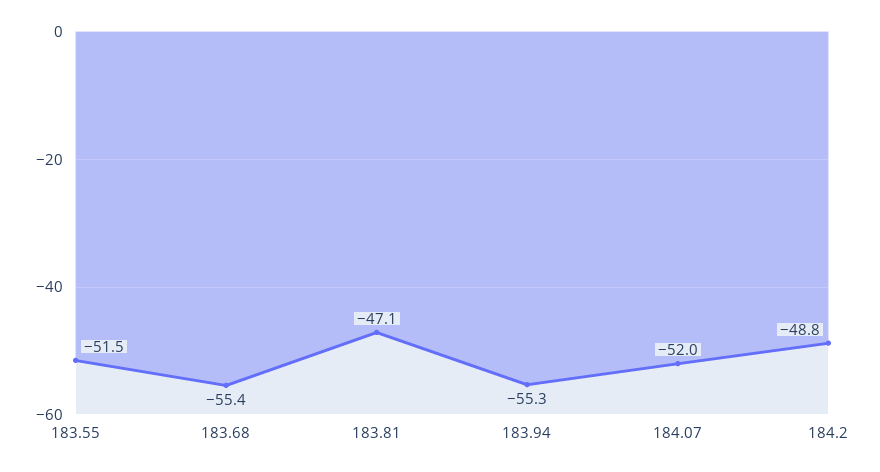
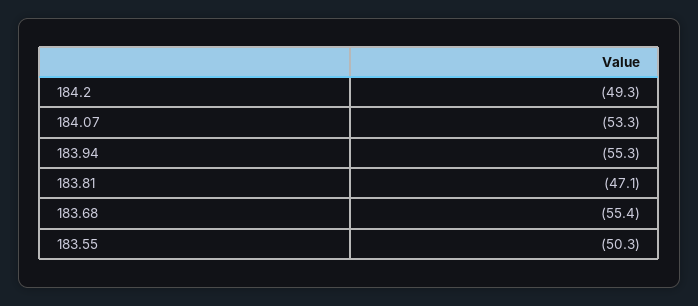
  {
-   "183.55": -51.5,
+   "183.55": -50.3,
    "183.68": -55.4,
    "183.81": -47.1,
    "183.94": -55.3,
-   "184.07": -52,
+   "184.07": -53.3,
-   "184.2": -48.8
+   "184.2": -49.3
  }

